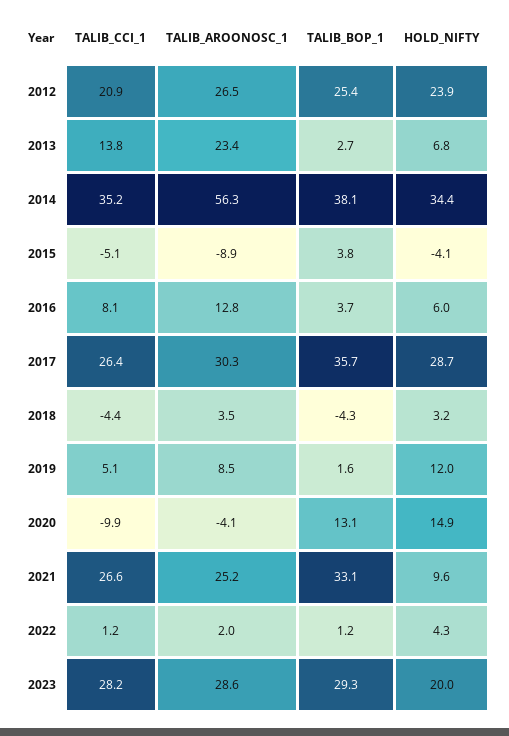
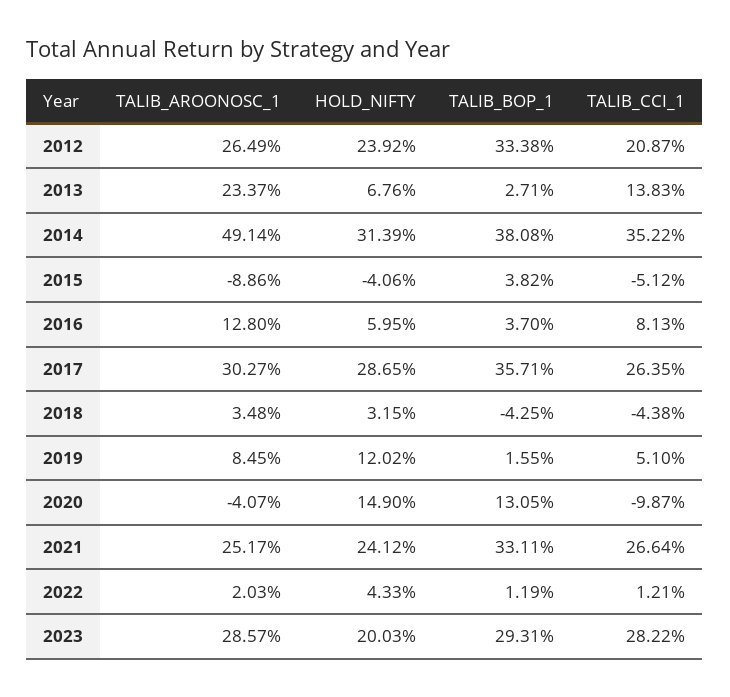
  {
    "TALIB_CCI_1": {
      "2012": 20.87,
      "2013": 13.83,
      "2014": 35.22,
      "2015": -5.12,
      "2016": 8.13,
      "2017": 26.35,
      "2018": -4.38,
      "2019": 5.1,
      "2020": -9.87,
      "2021": 26.64,
      "2022": 1.21,
      "2023": 28.22
    },
    "TALIB_AROONOSC_1": {
      "2012": 26.49,
      "2013": 23.37,
-     "2014": 56.3,
+     "2014": 49.14,
      "2015": -8.86,
      "2016": 12.8,
      "2017": 30.27,
      "2018": 3.48,
      "2019": 8.45,
      "2020": -4.07,
      "2021": 25.17,
      "2022": 2.03,
      "2023": 28.57
    },
    "TALIB_BOP_1": {
-     "2012": 25.4,
+     "2012": 33.38,
      "2013": 2.71,
      "2014": 38.08,
      "2015": 3.82,
      "2016": 3.7,
      "2017": 35.71,
      "2018": -4.25,
      "2019": 1.55,
      "2020": 13.05,
      "2021": 33.11,
      "2022": 1.19,
      "2023": 29.31
    },
    "HOLD_NIFTY": {
      "2012": 23.92,
      "2013": 6.76,
-     "2014": 34.4,
+     "2014": 31.39,
      "2015": -4.06,
      "2016": 5.95,
      "2017": 28.65,
      "2018": 3.15,
      "2019": 12.02,
      "2020": 14.9,
-     "2021": 9.6,
+     "2021": 24.12,
      "2022": 4.33,
      "2023": 20.03
    }
  }

